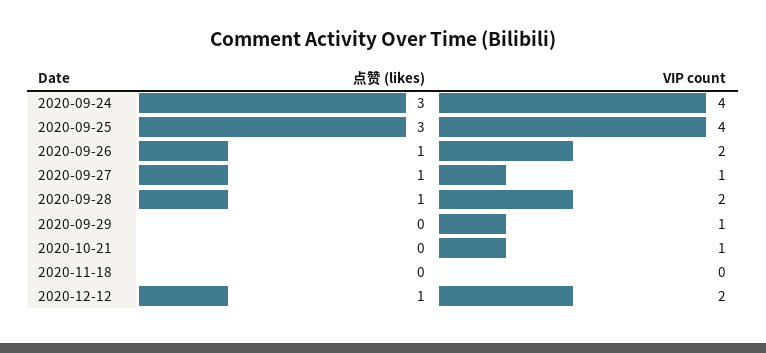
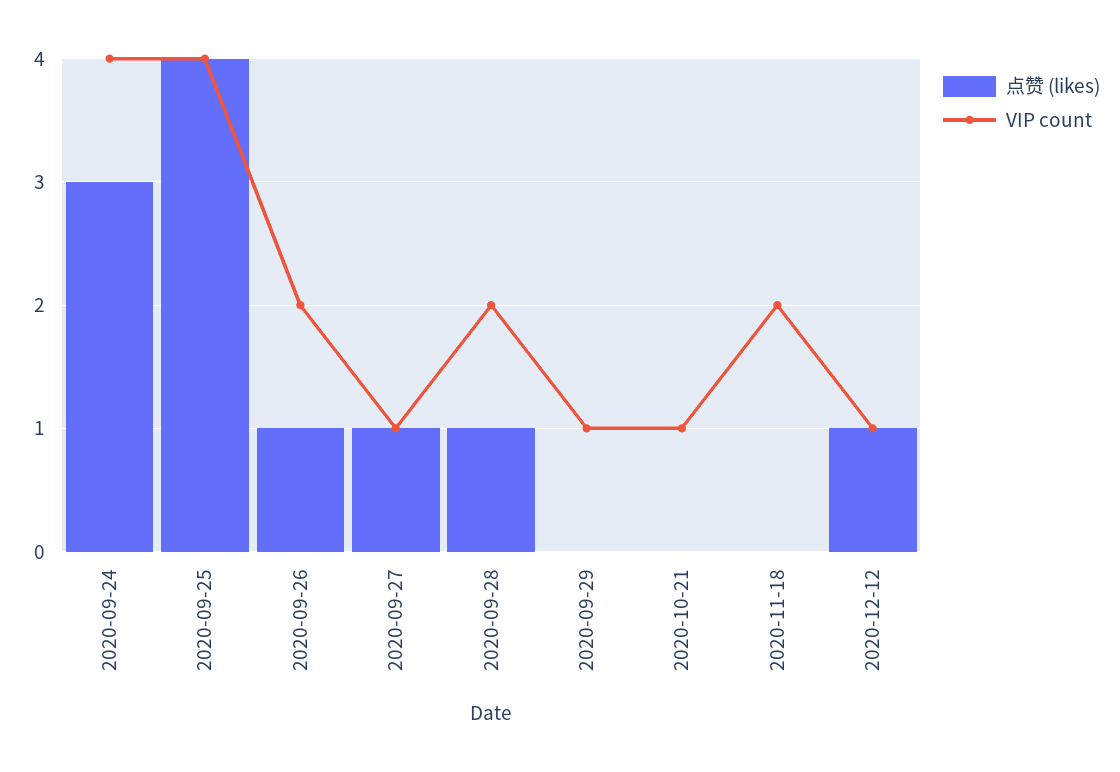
  {
    "点赞 (likes)": {
      "2020-09-24": 3,
-     "2020-09-25": 3,
+     "2020-09-25": 4,
      "2020-09-26": 1,
      "2020-09-27": 1,
      "2020-09-28": 1,
      "2020-09-29": 0,
      "2020-10-21": 0,
      "2020-11-18": 0,
      "2020-12-12": 1
    },
    "VIP count": {
      "2020-09-24": 4,
      "2020-09-25": 4,
      "2020-09-26": 2,
      "2020-09-27": 1,
      "2020-09-28": 2,
      "2020-09-29": 1,
      "2020-10-21": 1,
-     "2020-11-18": 0,
+     "2020-11-18": 2,
-     "2020-12-12": 2
+     "2020-12-12": 1
    }
  }

